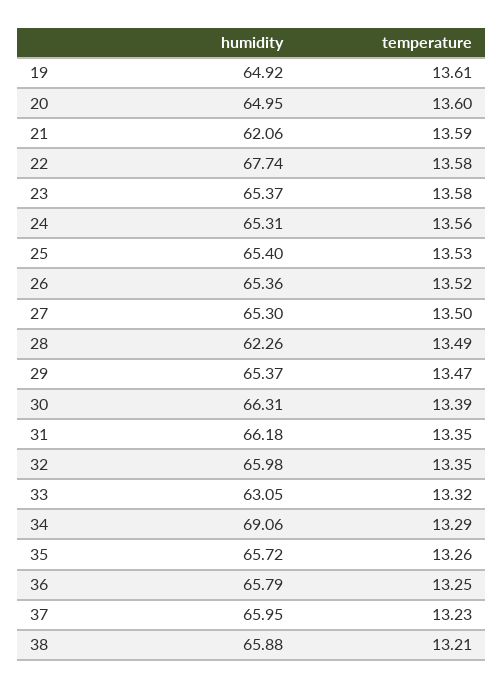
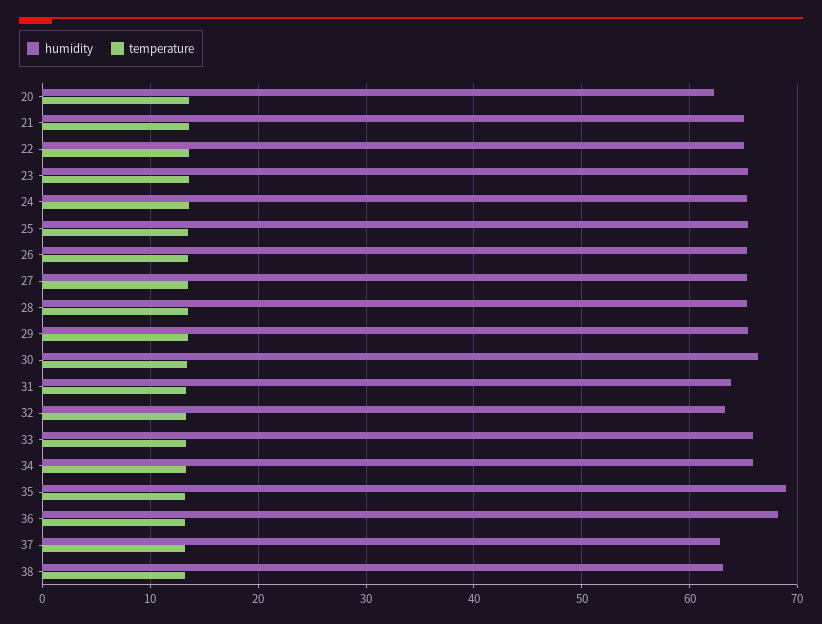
  {
    "humidity": {
-     "19": 64.92,
-     "20": 64.95,
+     "20": 62,
-     "21": 62.06,
+     "21": 65,
-     "22": 67.74,
+     "22": 65,
      "23": 65.37,
      "24": 65.31,
      "25": 65.4,
      "26": 65.36,
      "27": 65.3,
-     "28": 62.26,
+     "28": 65,
      "29": 65.37,
      "30": 66.31,
-     "31": 66.18,
+     "31": 64,
-     "32": 65.98,
+     "32": 63,
-     "33": 63.05,
+     "33": 66,
-     "34": 69.06,
+     "34": 66,
-     "35": 65.72,
+     "35": 69,
-     "36": 65.79,
+     "36": 68,
-     "37": 65.95,
+     "37": 63,
-     "38": 65.88
+     "38": 63
    },
    "temperature": {
-     "19": 13.61,
      "20": 13.6,
      "21": 13.59,
      "22": 13.58,
      "23": 13.58,
      "24": 13.56,
      "25": 13.53,
      "26": 13.52,
      "27": 13.5,
      "28": 13.49,
      "29": 13.47,
      "30": 13.39,
      "31": 13.35,
      "32": 13.35,
      "33": 13.32,
      "34": 13.29,
      "35": 13.26,
      "36": 13.25,
      "37": 13.23,
      "38": 13.21
    }
  }

